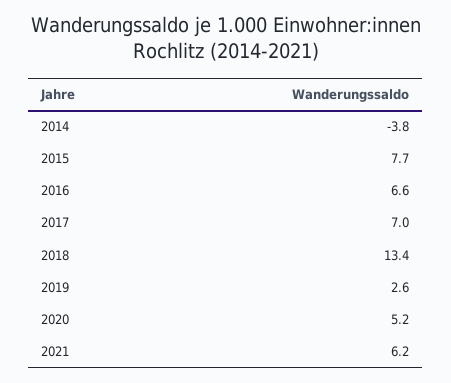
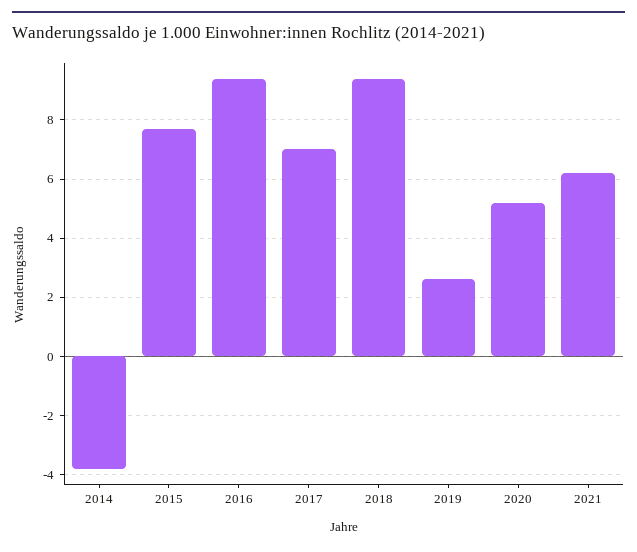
  {
    "2014": -3.8,
    "2015": 7.7,
-   "2016": 6.6,
+   "2016": 9.5,
    "2017": 7,
-   "2018": 13.4,
+   "2018": 9.5,
    "2019": 2.6,
    "2020": 5.2,
    "2021": 6.2
  }

